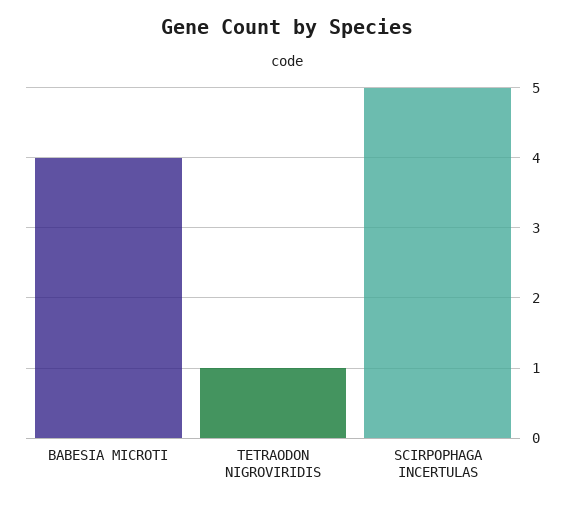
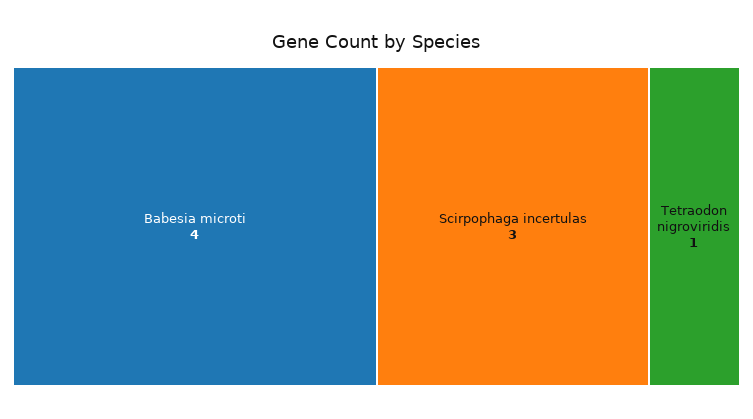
  {
    "BABESIA MICROTI": 4,
    "TETRAODON NIGROVIRIDIS": 1,
-   "SCIRPOPHAGA INCERTULAS": 5
+   "SCIRPOPHAGA INCERTULAS": 3
  }

